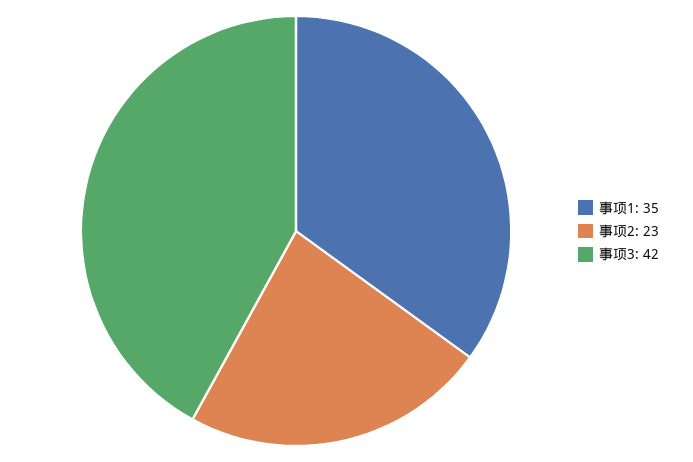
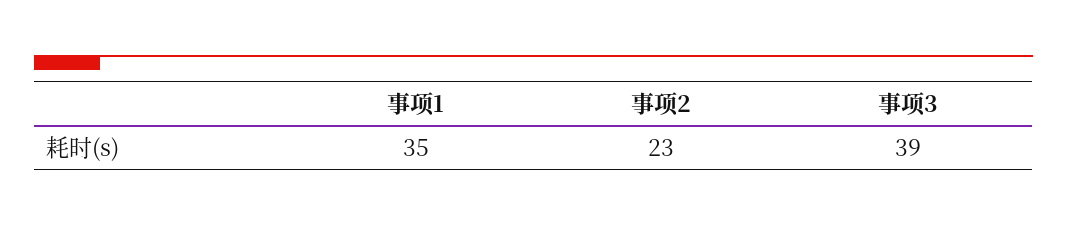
  {
    "事项1": 35,
    "事项2": 23,
-   "事项3": 42
+   "事项3": 39
  }

